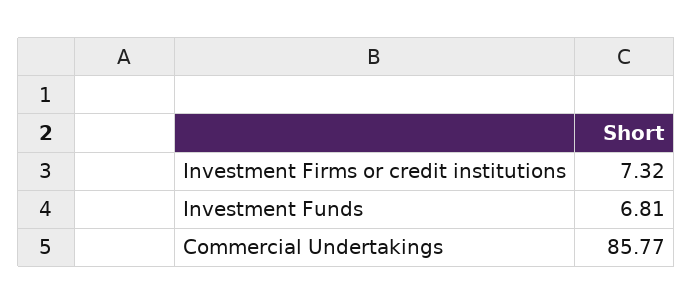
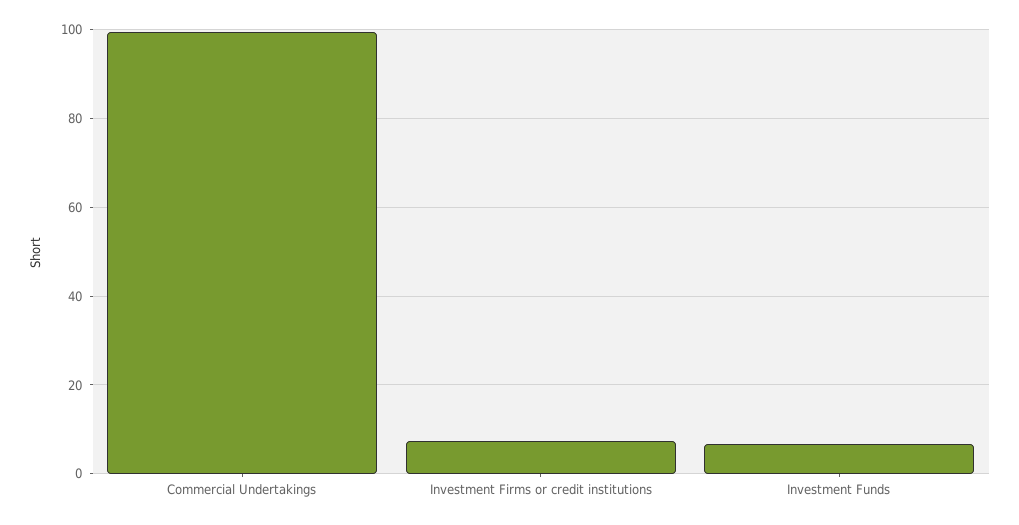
  {
    "Investment Firms or credit institutions": 7.32,
    "Investment Funds": 6.81,
-   "Commercial Undertakings": 85.77
+   "Commercial Undertakings": 100
  }

